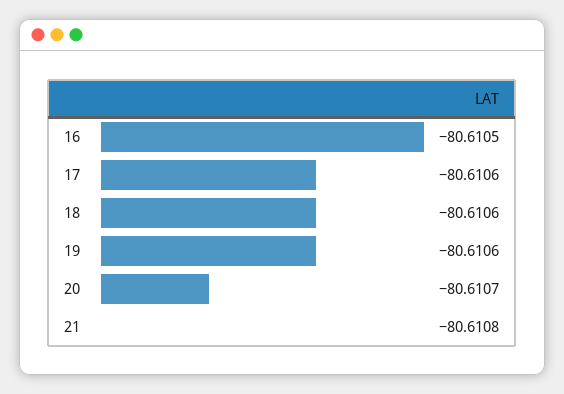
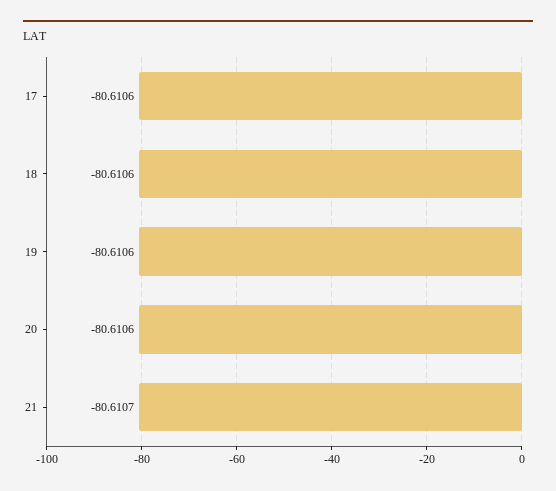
  {
-   "16": -80.6105,
    "17": -80.6106,
    "18": -80.6106,
    "19": -80.6106,
-   "20": -80.6107,
+   "20": -80.6106,
-   "21": -80.6108
+   "21": -80.6107
  }

